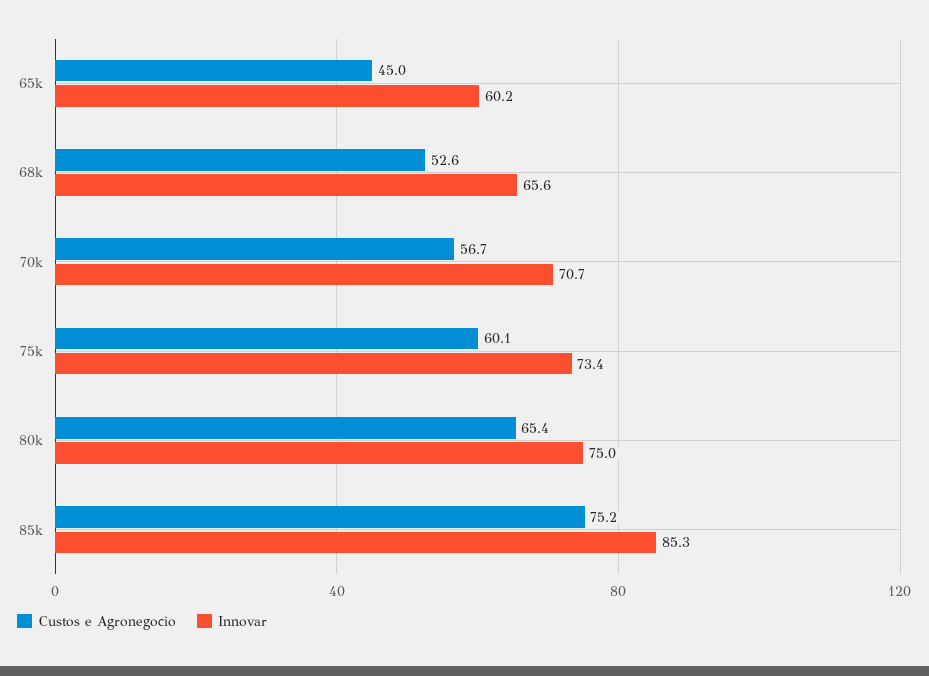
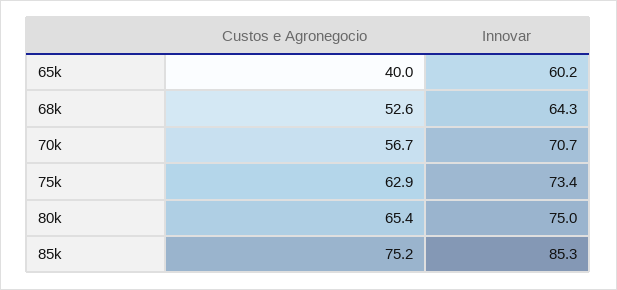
  {
    "Custos e Agronegocio": {
-     "65k": 45,
+     "65k": 40,
      "68k": 52.6,
      "70k": 56.7,
-     "75k": 60.1,
+     "75k": 62.9,
      "80k": 65.4,
      "85k": 75.2
    },
    "Innovar": {
      "65k": 60.2,
-     "68k": 65.6,
+     "68k": 64.3,
      "70k": 70.7,
      "75k": 73.4,
      "80k": 75,
      "85k": 85.3
    }
  }

